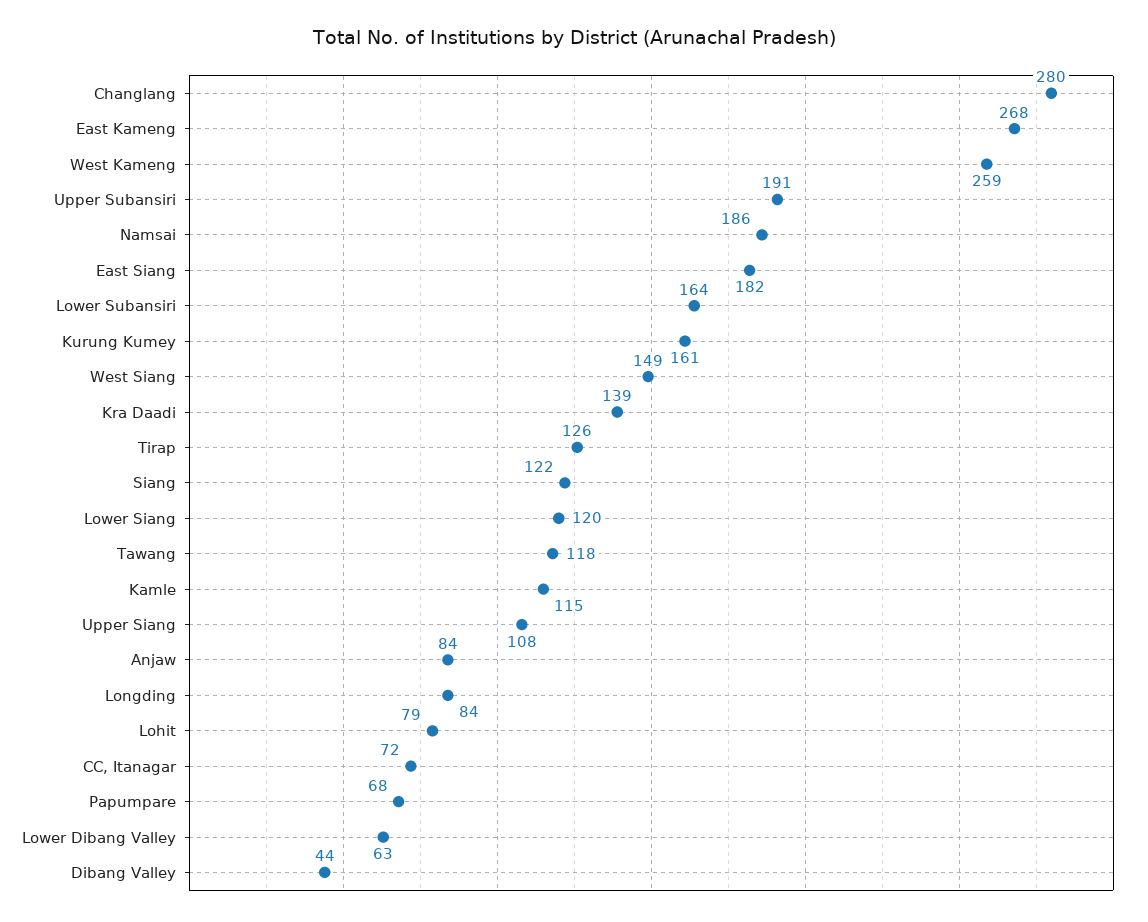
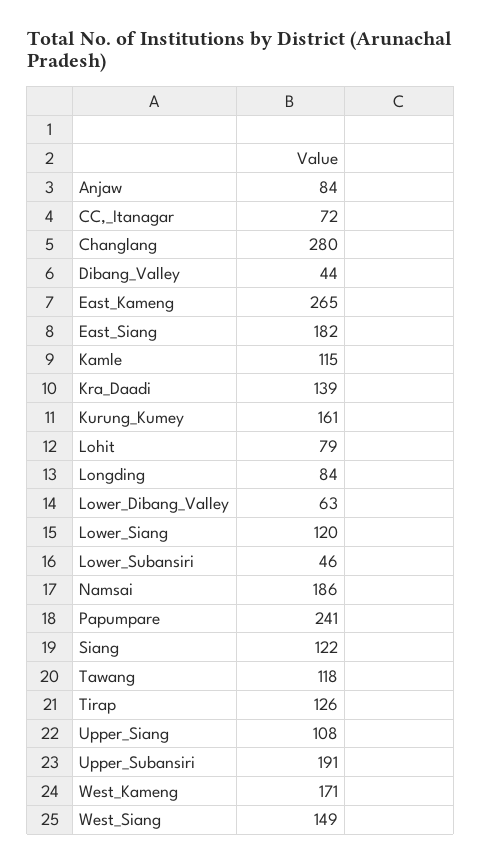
  {
    "Changlang": 280,
-   "East Kameng": 268,
+   "East Kameng": 265,
-   "West Kameng": 259,
+   "West Kameng": 171,
    "Upper Subansiri": 191,
    "Namsai": 186,
    "East Siang": 182,
-   "Lower Subansiri": 164,
+   "Lower Subansiri": 46,
    "Kurung Kumey": 161,
    "West Siang": 149,
    "Kra Daadi": 139,
    "Tirap": 126,
    "Siang": 122,
    "Lower Siang": 120,
    "Tawang": 118,
    "Kamle": 115,
    "Upper Siang": 108,
    "Anjaw": 84,
    "Longding": 84,
    "Lohit": 79,
    "CC, Itanagar": 72,
-   "Papumpare": 68,
+   "Papumpare": 241,
    "Lower Dibang Valley": 63,
    "Dibang Valley": 44
  }

